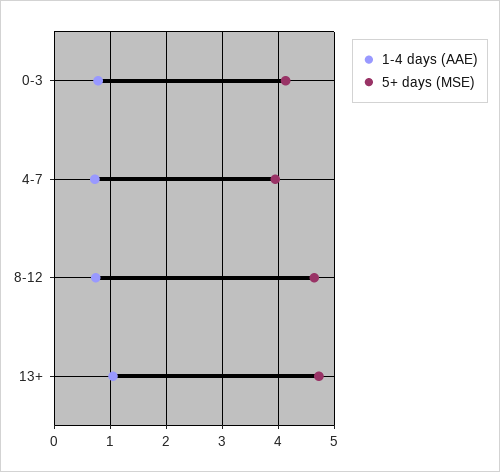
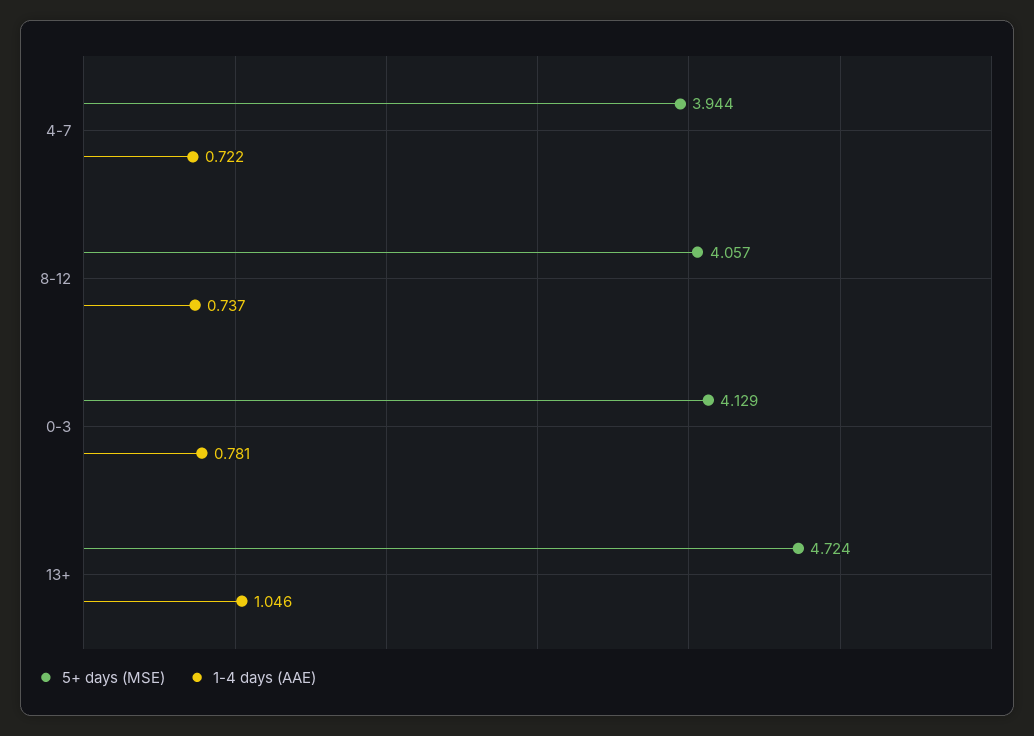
  {
    "1-4 days (AAE)": {
      "0-3": 0.781,
      "4-7": 0.722,
      "8-12": 0.737,
      "13+": 1.046
    },
    "5+ days (MSE)": {
      "0-3": 4.129,
      "4-7": 3.944,
-     "8-12": 4.6,
+     "8-12": 4.057,
      "13+": 4.724
    }
  }

